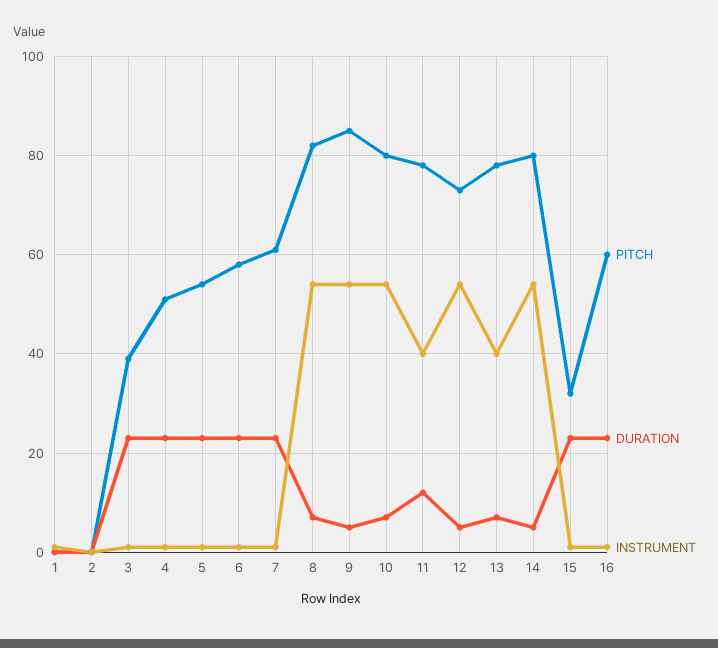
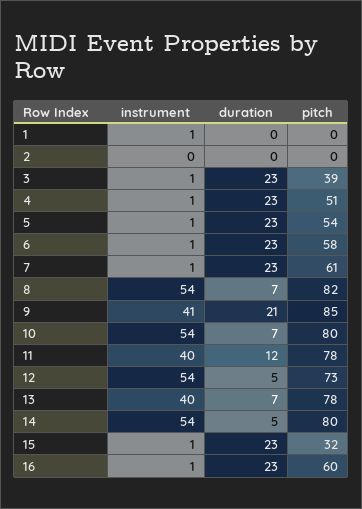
  {
    "PITCH": {
      "1": 0,
      "2": 0,
      "3": 39,
      "4": 51,
      "5": 54,
      "6": 58,
      "7": 61,
      "8": 82,
      "9": 85,
      "10": 80,
      "11": 78,
      "12": 73,
      "13": 78,
      "14": 80,
      "15": 32,
      "16": 60
    },
    "DURATION": {
      "1": 0,
      "2": 0,
      "3": 23,
      "4": 23,
      "5": 23,
      "6": 23,
      "7": 23,
      "8": 7,
-     "9": 5,
+     "9": 21,
      "10": 7,
      "11": 12,
      "12": 5,
      "13": 7,
      "14": 5,
      "15": 23,
      "16": 23
    },
    "INSTRUMENT": {
      "1": 1,
      "2": 0,
      "3": 1,
      "4": 1,
      "5": 1,
      "6": 1,
      "7": 1,
      "8": 54,
-     "9": 55,
+     "9": 41,
      "10": 54,
      "11": 40,
      "12": 54,
      "13": 40,
      "14": 54,
      "15": 1,
      "16": 1
    }
  }

